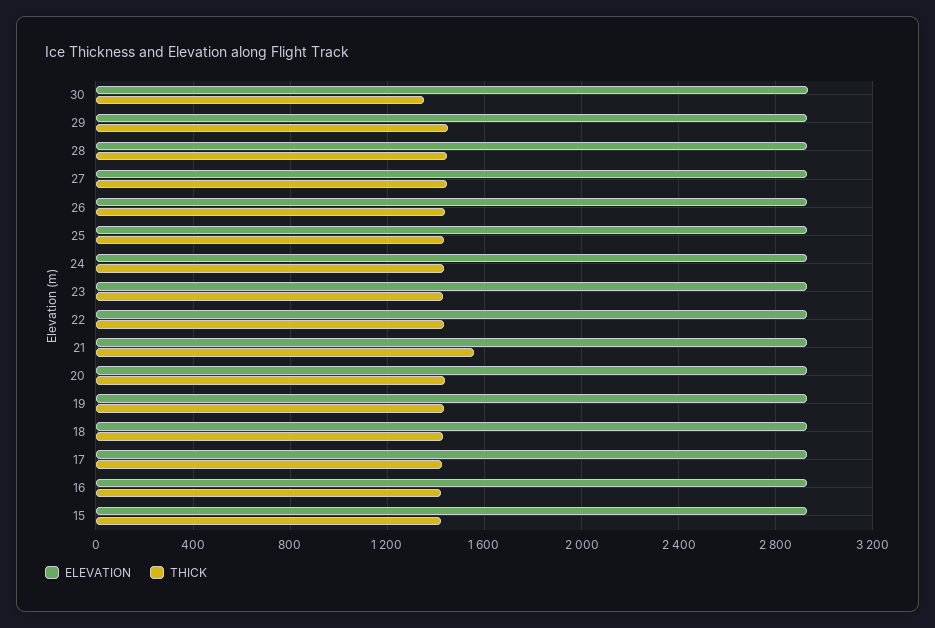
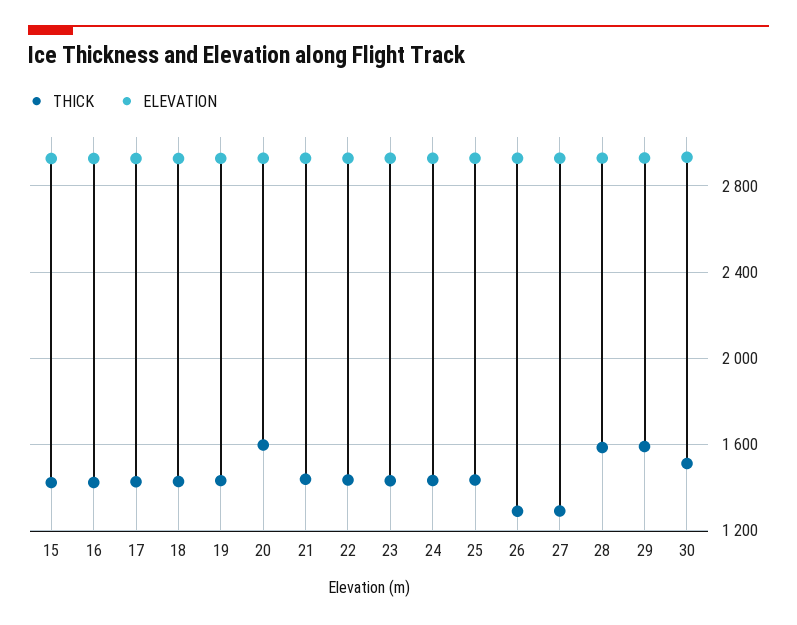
  {
    "ELEVATION": {
      "30": 2950,
      "29": 2950,
      "28": 2950,
      "27": 2950,
      "26": 2950,
      "25": 2950,
      "24": 2950,
      "23": 2950,
      "22": 2950,
      "21": 2950,
      "20": 2950,
      "19": 2950,
      "18": 2950,
      "17": 2950,
      "16": 2950,
      "15": 2950
    },
    "THICK": {
-     "30": 1350,
+     "30": 1500,
-     "29": 1450,
+     "29": 1600,
-     "28": 1450,
+     "28": 1600,
-     "27": 1450,
+     "27": 1300,
-     "26": 1450,
+     "26": 1300,
      "25": 1450,
      "24": 1450,
      "23": 1450,
      "22": 1450,
-     "21": 1550,
+     "21": 1450,
-     "20": 1450,
+     "20": 1600,
      "19": 1450,
      "18": 1450,
      "17": 1450,
      "16": 1400,
      "15": 1400
    }
  }

